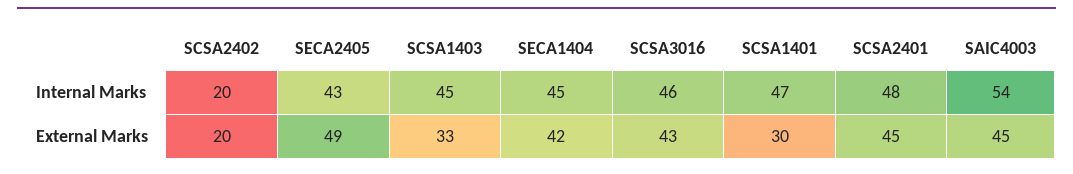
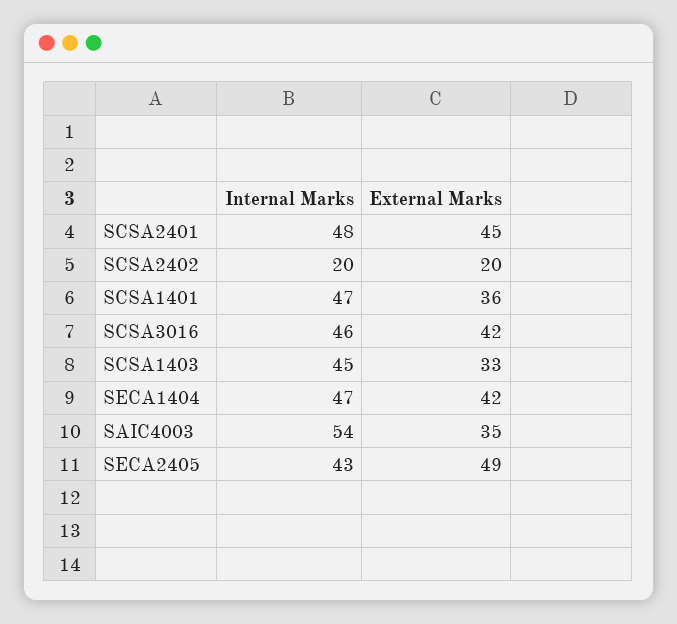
  {
    "SCSA2402": {
      "Internal Marks": 20,
      "External Marks": 20
    },
    "SECA2405": {
      "Internal Marks": 43,
      "External Marks": 49
    },
    "SCSA1403": {
      "Internal Marks": 45,
      "External Marks": 33
    },
    "SECA1404": {
-     "Internal Marks": 45,
+     "Internal Marks": 47,
      "External Marks": 42
    },
    "SCSA3016": {
      "Internal Marks": 46,
-     "External Marks": 43
+     "External Marks": 42
    },
    "SCSA1401": {
      "Internal Marks": 47,
-     "External Marks": 30
+     "External Marks": 36
    },
    "SCSA2401": {
      "Internal Marks": 48,
      "External Marks": 45
    },
    "SAIC4003": {
      "Internal Marks": 54,
-     "External Marks": 45
+     "External Marks": 35
    }
  }

